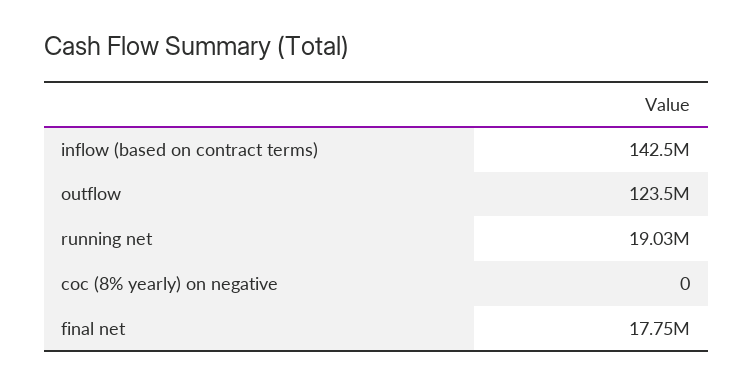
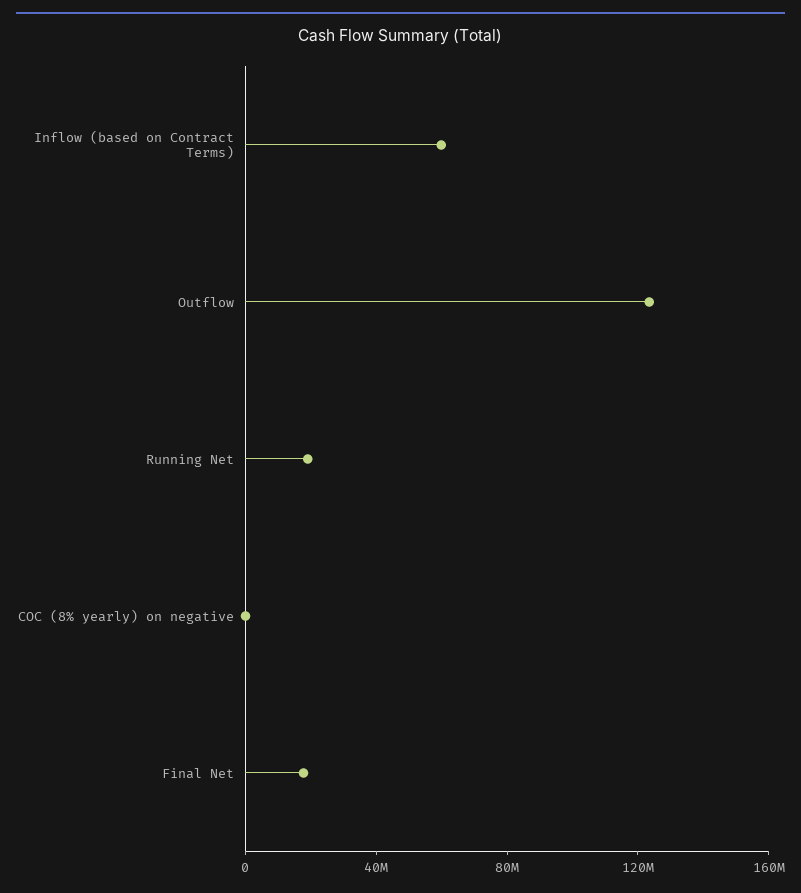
  {
-   "inflow (based on contract terms)": 142500000,
+   "inflow (based on contract terms)": 60000000,
    "outflow": 123500000,
    "running net": 19030000,
    "coc (8% yearly) on negative": 0,
    "final net": 17750000
  }

